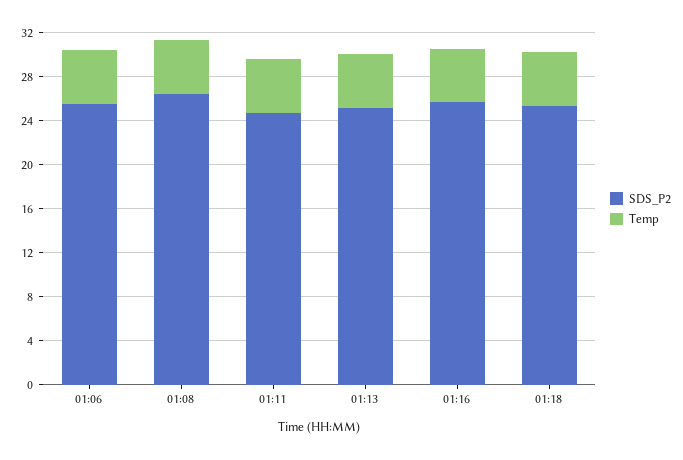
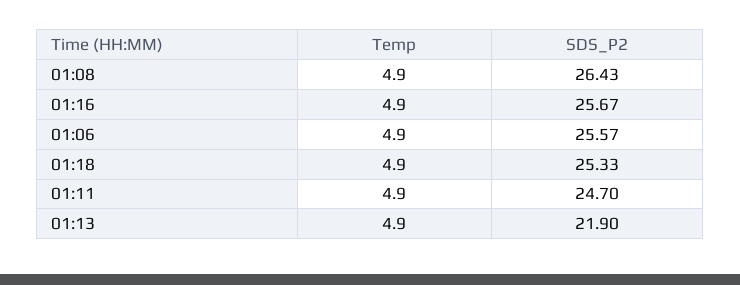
  {
    "SDS_P2": {
      "01:06": 25.57,
      "01:08": 26.43,
      "01:11": 24.7,
-     "01:13": 25,
+     "01:13": 21.9,
      "01:16": 25.67,
      "01:18": 25.33
    },
    "Temp": {
      "01:06": 4.9,
      "01:08": 4.9,
      "01:11": 4.9,
      "01:13": 4.9,
      "01:16": 4.9,
      "01:18": 4.9
    }
  }

